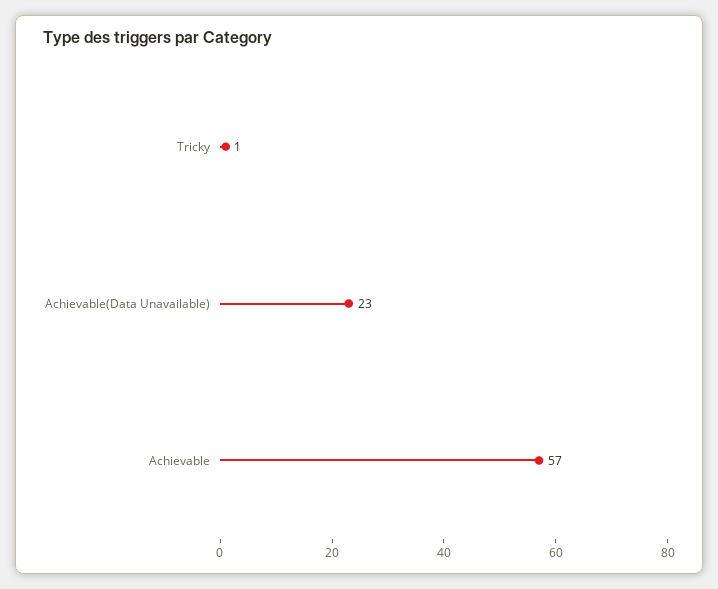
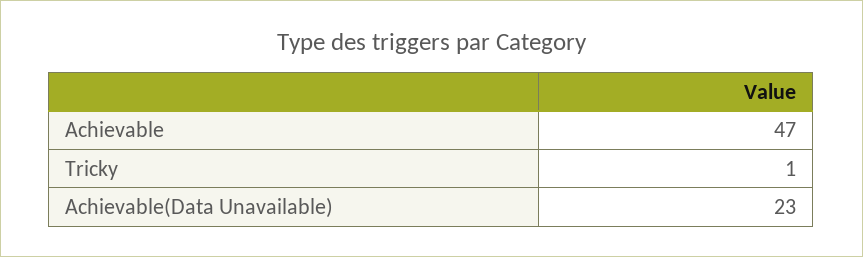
  {
    "Tricky": 1,
    "Achievable(Data Unavailable)": 23,
-   "Achievable": 57
+   "Achievable": 47
  }

